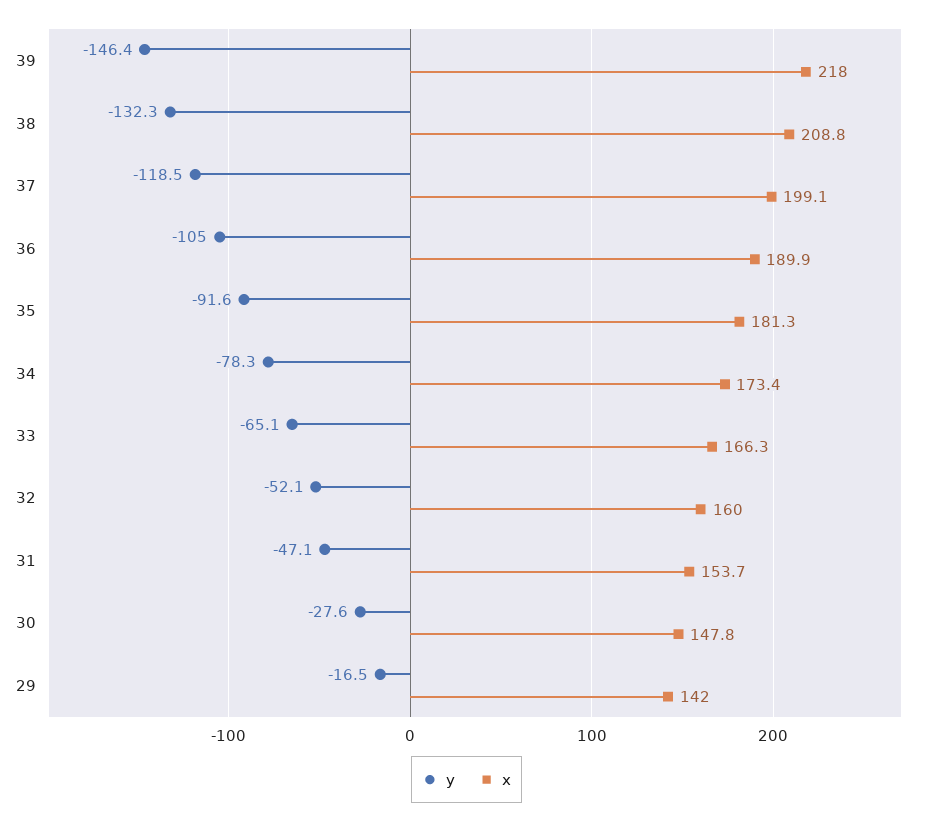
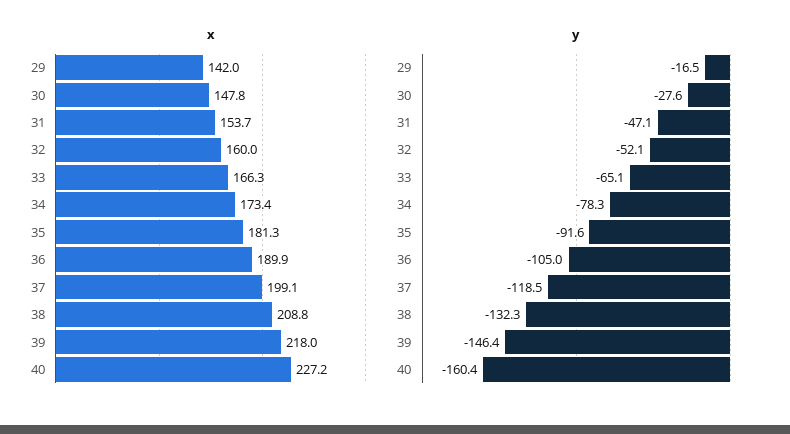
  {
    "y": {
      "39": -146.4,
      "38": -132.3,
      "37": -118.5,
      "36": -105,
      "35": -91.6,
      "34": -78.3,
      "33": -65.1,
      "32": -52.1,
      "31": -47.1,
      "30": -27.6,
-     "29": -16.5
+     "29": -16.5,
+     "40": -160.4
    },
    "x": {
      "39": 218,
      "38": 208.8,
      "37": 199.1,
      "36": 189.9,
      "35": 181.3,
      "34": 173.4,
      "33": 166.3,
      "32": 160,
      "31": 153.7,
      "30": 147.8,
-     "29": 142
+     "29": 142,
+     "40": 227.2
    }
  }

